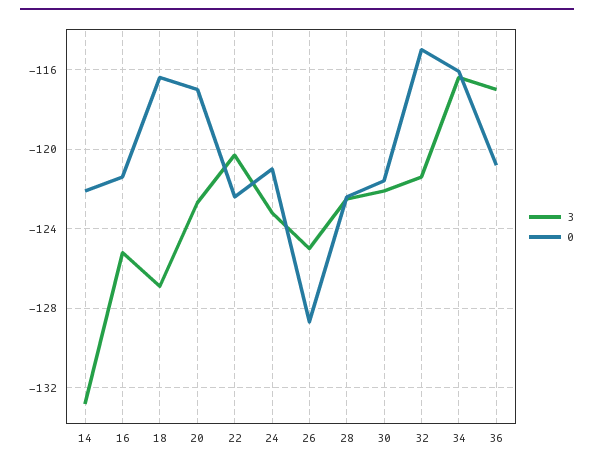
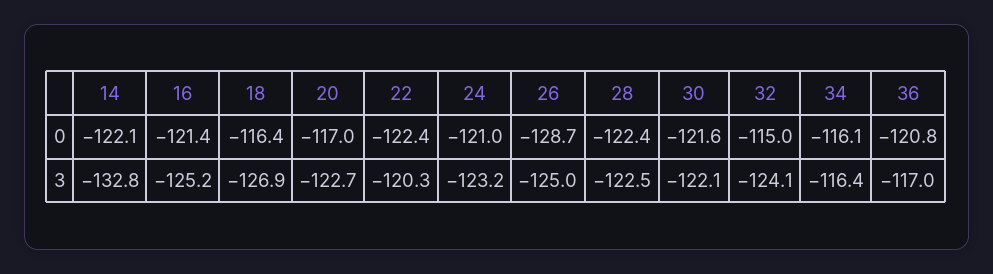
  {
    "3": {
      "14": -132.8,
      "16": -125.2,
      "18": -126.9,
      "20": -122.7,
      "22": -120.3,
      "24": -123.2,
      "26": -125,
      "28": -122.5,
      "30": -122.1,
-     "32": -121.5,
+     "32": -124.1,
      "34": -116.4,
      "36": -117
    },
    "0": {
      "14": -122.1,
      "16": -121.4,
      "18": -116.4,
      "20": -117,
      "22": -122.4,
      "24": -121,
      "26": -128.7,
      "28": -122.4,
      "30": -121.6,
      "32": -115,
      "34": -116.1,
      "36": -120.8
    }
  }

